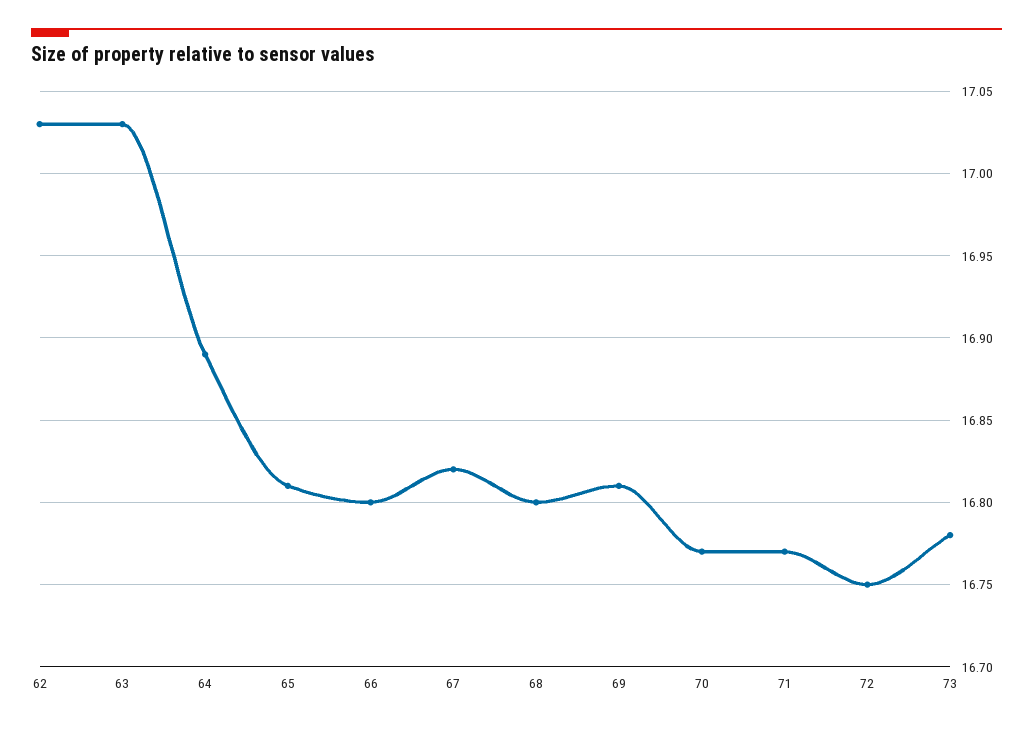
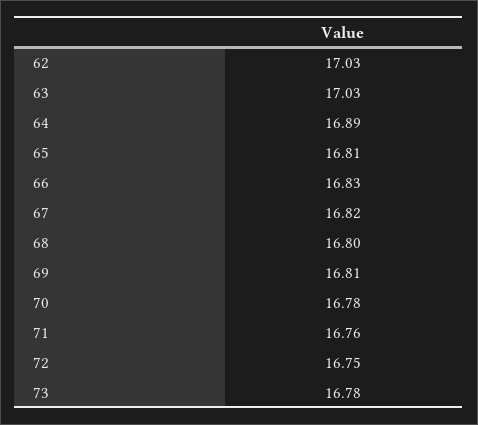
  {
    "62": 17.03,
    "63": 17.03,
    "64": 16.89,
    "65": 16.81,
-   "66": 16.8,
+   "66": 16.83,
    "67": 16.82,
    "68": 16.8,
    "69": 16.81,
-   "70": 16.77,
+   "70": 16.78,
-   "71": 16.77,
+   "71": 16.76,
    "72": 16.75,
    "73": 16.78
  }

